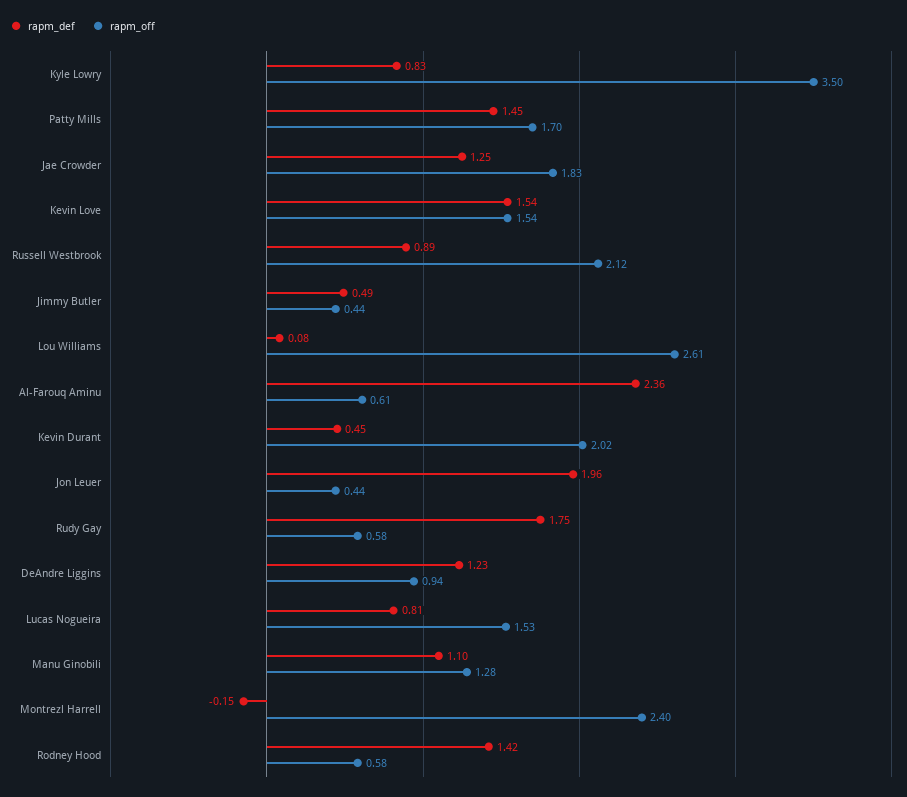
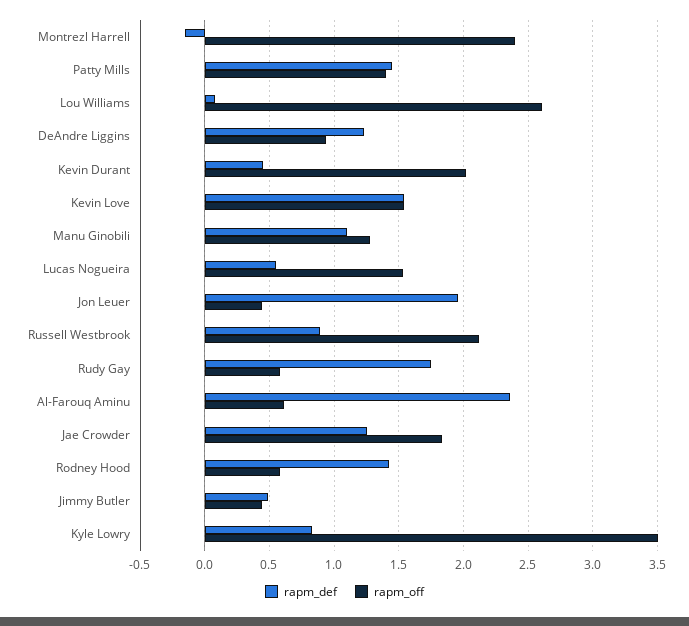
  {
    "rapm_def": {
      "Kyle Lowry": 0.83,
      "Patty Mills": 1.45,
      "Jae Crowder": 1.25,
      "Kevin Love": 1.54,
      "Russell Westbrook": 0.89,
      "Jimmy Butler": 0.49,
      "Lou Williams": 0.08,
      "Al-Farouq Aminu": 2.36,
      "Kevin Durant": 0.45,
      "Jon Leuer": 1.96,
      "Rudy Gay": 1.75,
      "DeAndre Liggins": 1.23,
-     "Lucas Nogueira": 0.81,
+     "Lucas Nogueira": 0.55,
      "Manu Ginobili": 1.1,
      "Montrezl Harrell": -0.15,
      "Rodney Hood": 1.42
    },
    "rapm_off": {
      "Kyle Lowry": 3.5,
-     "Patty Mills": 1.7,
+     "Patty Mills": 1.4,
      "Jae Crowder": 1.83,
      "Kevin Love": 1.54,
      "Russell Westbrook": 2.12,
      "Jimmy Butler": 0.44,
      "Lou Williams": 2.61,
      "Al-Farouq Aminu": 0.61,
      "Kevin Durant": 2.02,
      "Jon Leuer": 0.44,
      "Rudy Gay": 0.58,
      "DeAndre Liggins": 0.94,
      "Lucas Nogueira": 1.53,
      "Manu Ginobili": 1.28,
      "Montrezl Harrell": 2.4,
      "Rodney Hood": 0.58
    }
  }

